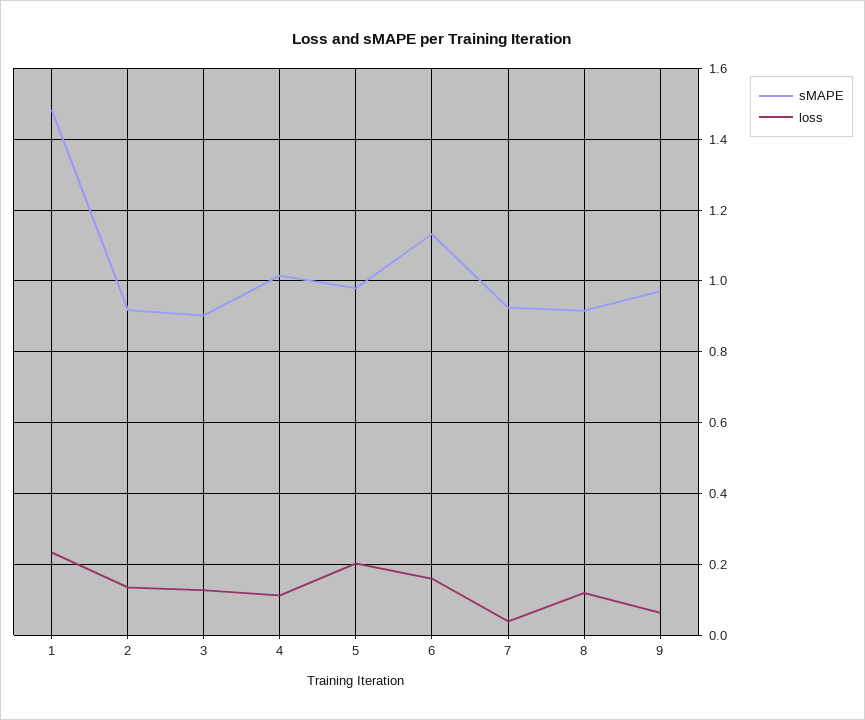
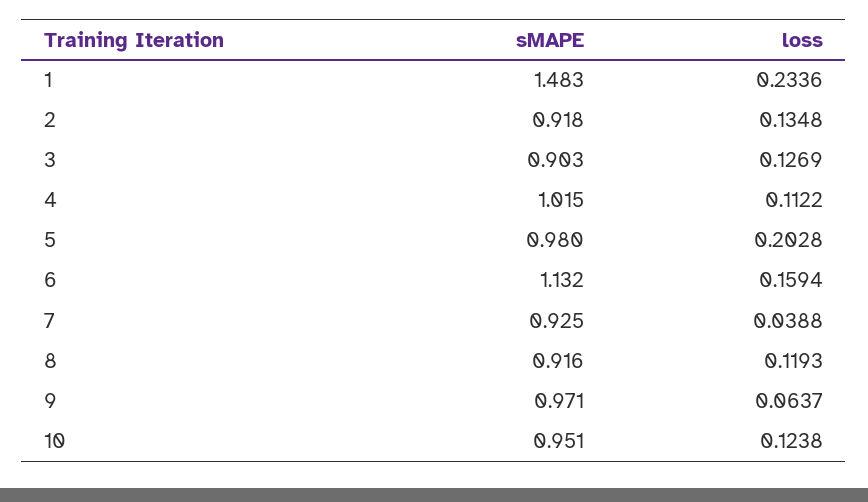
  {
    "sMAPE": {
      "1": 1.483,
      "2": 0.918,
      "3": 0.903,
      "4": 1.015,
      "5": 0.98,
      "6": 1.132,
      "7": 0.925,
      "8": 0.916,
-     "9": 0.971
+     "9": 0.971,
+     "10": 0.951
    },
    "loss": {
      "1": 0.2336,
      "2": 0.1348,
      "3": 0.1269,
      "4": 0.1122,
      "5": 0.2028,
      "6": 0.1594,
      "7": 0.0388,
      "8": 0.1193,
-     "9": 0.0637
+     "9": 0.0637,
+     "10": 0.1238
    }
  }

